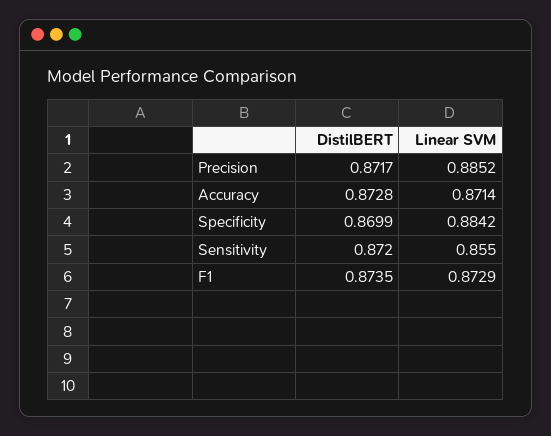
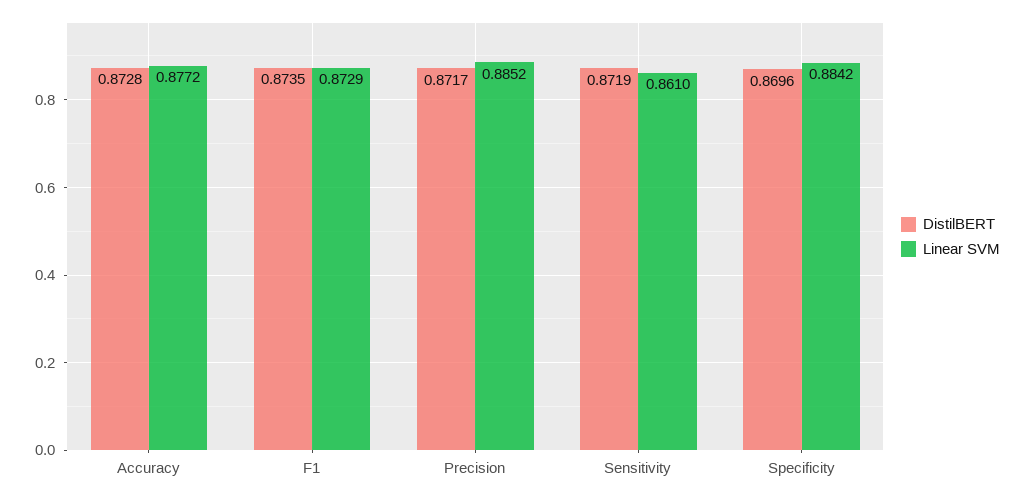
  {
    "DistilBERT": {
      "Precision": 0.8717,
      "Accuracy": 0.8728,
-     "Specificity": 0.8699,
+     "Specificity": 0.8696,
-     "Sensitivity": 0.872,
+     "Sensitivity": 0.8719,
      "F1": 0.8735
    },
    "Linear SVM": {
      "Precision": 0.8852,
-     "Accuracy": 0.8714,
+     "Accuracy": 0.8772,
      "Specificity": 0.8842,
-     "Sensitivity": 0.855,
+     "Sensitivity": 0.861,
      "F1": 0.8729
    }
  }

